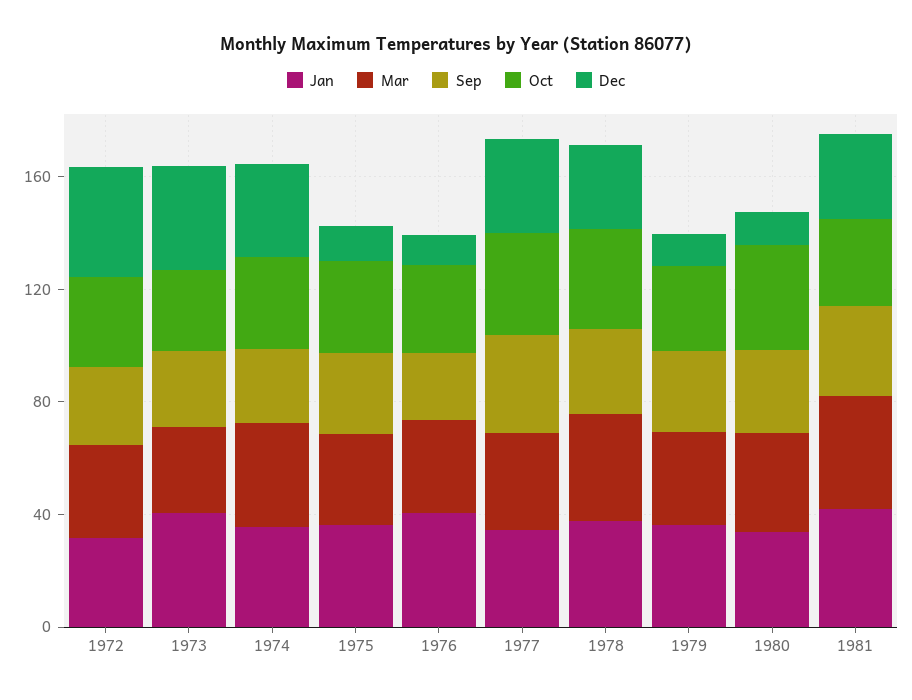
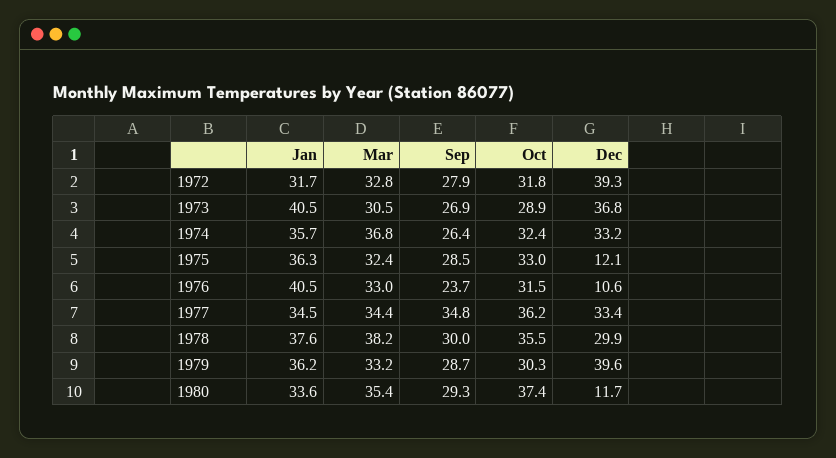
  {
    "Jan": {
      "1972": 31.7,
      "1973": 40.5,
      "1974": 35.7,
      "1975": 36.3,
      "1976": 40.5,
      "1977": 34.5,
      "1978": 37.6,
      "1979": 36.2,
-     "1980": 33.6,
+     "1980": 33.6
-     "1981": 40
    },
    "Mar": {
      "1972": 32.8,
      "1973": 30.5,
      "1974": 36.8,
      "1975": 32.4,
      "1976": 33,
      "1977": 34.4,
      "1978": 38.2,
      "1979": 33.2,
-     "1980": 35.4,
+     "1980": 35.4
-     "1981": 40
    },
    "Sep": {
      "1972": 27.9,
      "1973": 26.9,
      "1974": 26.4,
      "1975": 28.5,
      "1976": 23.7,
      "1977": 34.8,
      "1978": 30,
      "1979": 28.7,
-     "1980": 29.3,
+     "1980": 29.3
-     "1981": 30
    },
    "Oct": {
      "1972": 31.8,
      "1973": 28.9,
      "1974": 32.4,
      "1975": 33,
      "1976": 31.5,
      "1977": 36.2,
      "1978": 35.5,
      "1979": 30.3,
-     "1980": 37.4,
+     "1980": 37.4
-     "1981": 30
    },
    "Dec": {
      "1972": 39.3,
      "1973": 36.8,
      "1974": 33.2,
      "1975": 12.1,
      "1976": 10.6,
      "1977": 33.4,
      "1978": 29.9,
-     "1979": 10,
+     "1979": 39.6,
-     "1980": 11.7,
+     "1980": 11.7
-     "1981": 30
    }
  }

